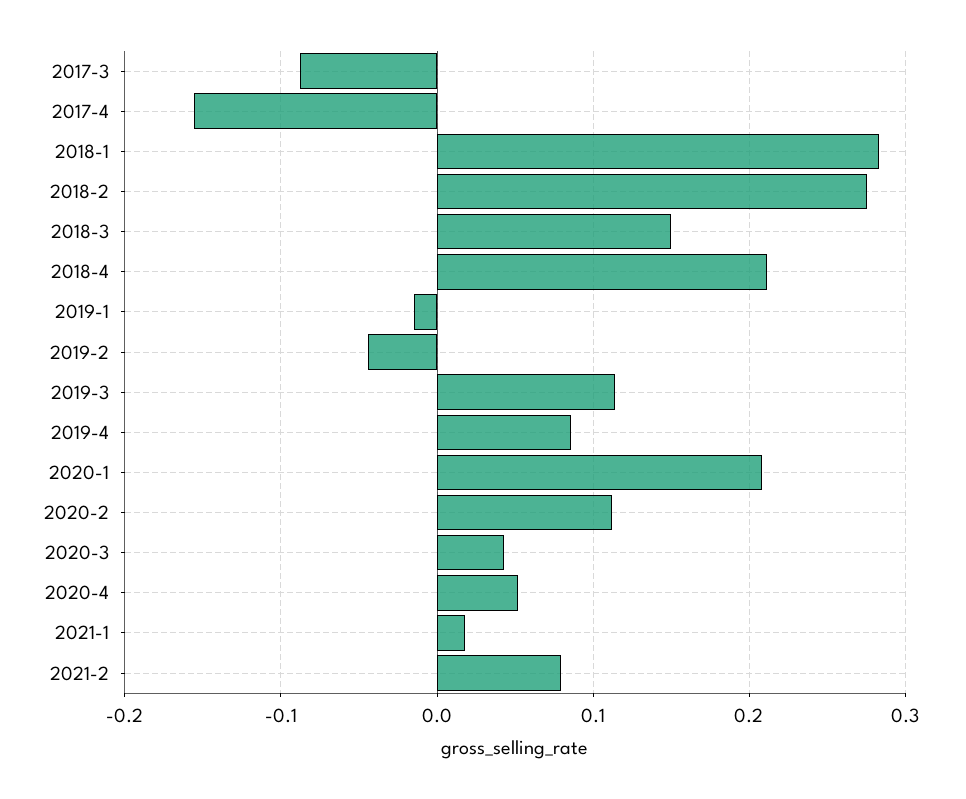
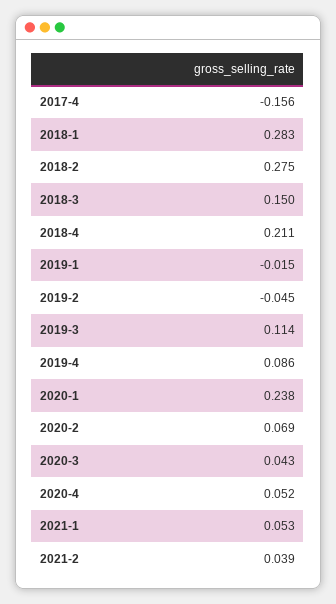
  {
-   "2017-3": -0.09,
    "2017-4": -0.156,
    "2018-1": 0.283,
    "2018-2": 0.275,
    "2018-3": 0.15,
    "2018-4": 0.211,
    "2019-1": -0.015,
    "2019-2": -0.045,
    "2019-3": 0.114,
    "2019-4": 0.086,
-   "2020-1": 0.21,
+   "2020-1": 0.238,
-   "2020-2": 0.11,
+   "2020-2": 0.069,
    "2020-3": 0.043,
    "2020-4": 0.052,
-   "2021-1": 0.02,
+   "2021-1": 0.053,
-   "2021-2": 0.08
+   "2021-2": 0.039
  }

